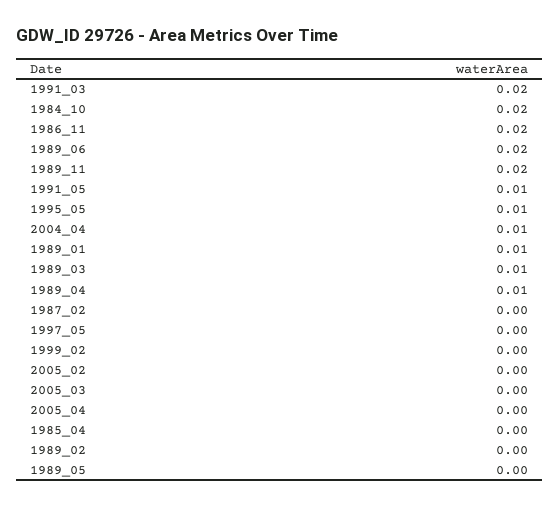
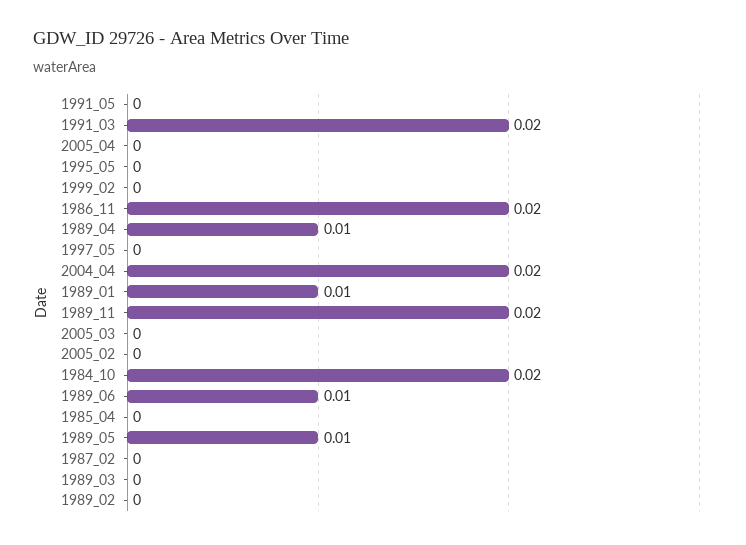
  {
    "1991_03": 0.02,
    "1984_10": 0.02,
    "1986_11": 0.02,
-   "1989_06": 0.02,
+   "1989_06": 0.01,
    "1989_11": 0.02,
-   "1991_05": 0.01,
+   "1991_05": 0,
-   "1995_05": 0.01,
+   "1995_05": 0,
-   "2004_04": 0.01,
+   "2004_04": 0.02,
    "1989_01": 0.01,
-   "1989_03": 0.01,
+   "1989_03": 0,
    "1989_04": 0.01,
    "1987_02": 0,
    "1997_05": 0,
    "1999_02": 0,
    "2005_02": 0,
    "2005_03": 0,
    "2005_04": 0,
    "1985_04": 0,
    "1989_02": 0,
-   "1989_05": 0
+   "1989_05": 0.01
  }

